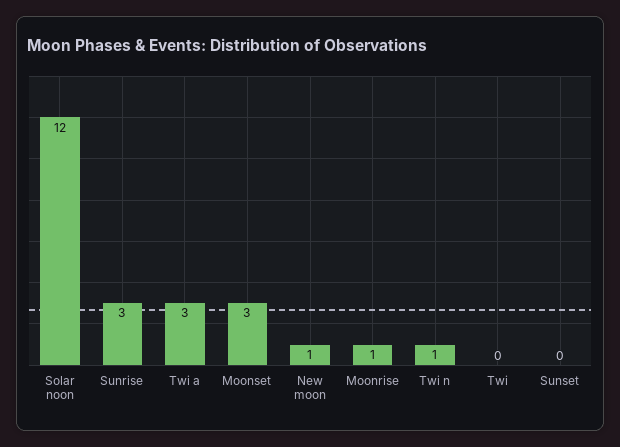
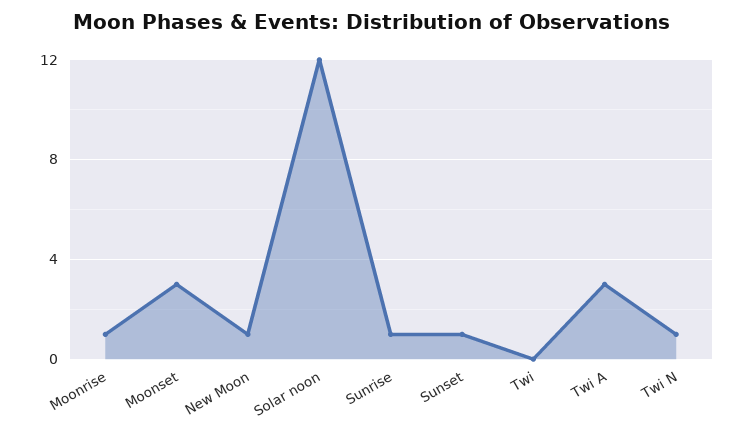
  {
    "Solar noon": 12,
-   "Sunrise": 3,
+   "Sunrise": 1,
    "Twi a": 3,
    "Moonset": 3,
    "New moon": 1,
    "Moonrise": 1,
    "Twi n": 1,
    "Twi": 0,
-   "Sunset": 0
+   "Sunset": 1
  }

